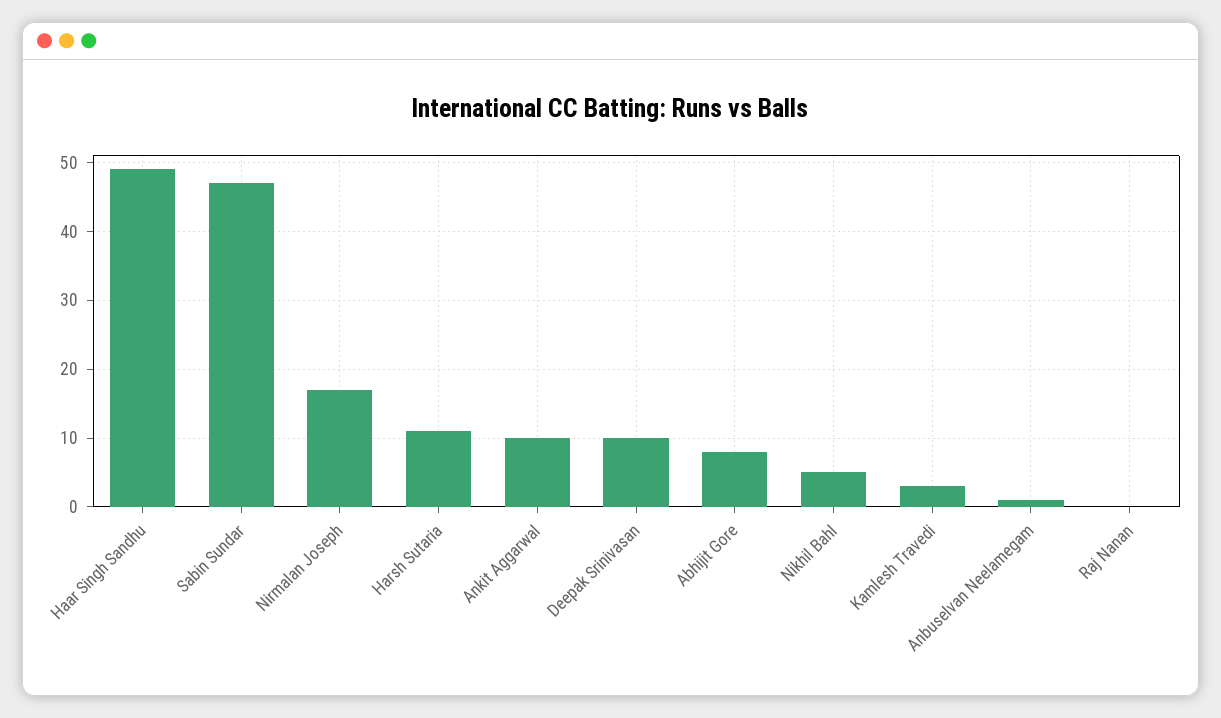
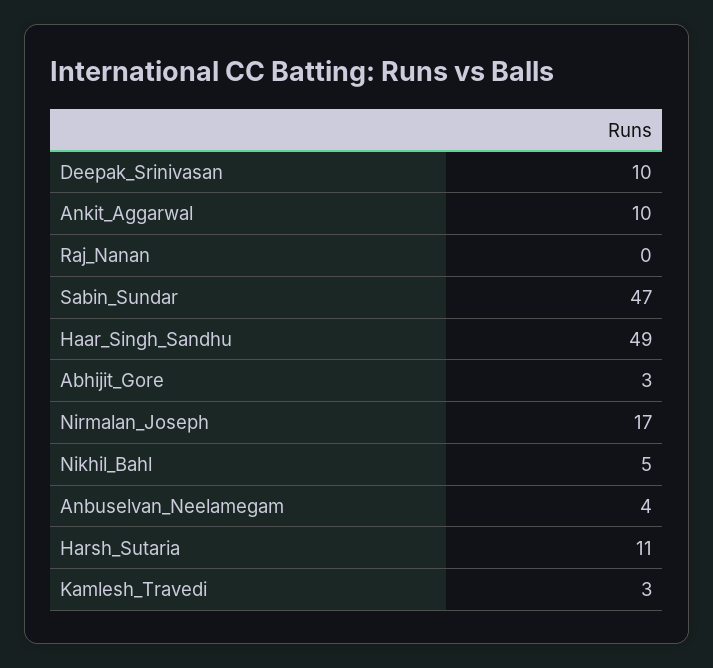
  {
    "Haar Singh Sandhu": 49,
    "Sabin Sundar": 47,
    "Nirmalan Joseph": 17,
    "Harsh Sutaria": 11,
    "Ankit Aggarwal": 10,
    "Deepak Srinivasan": 10,
-   "Abhijit Gore": 8,
+   "Abhijit Gore": 3,
    "Nikhil Bahl": 5,
    "Kamlesh Travedi": 3,
-   "Anbuselvan Neelamegam": 1,
+   "Anbuselvan Neelamegam": 4,
    "Raj Nanan": 0
  }

